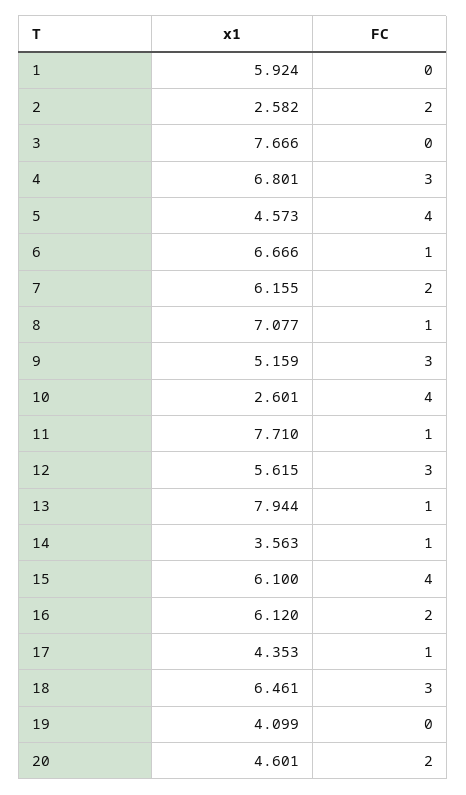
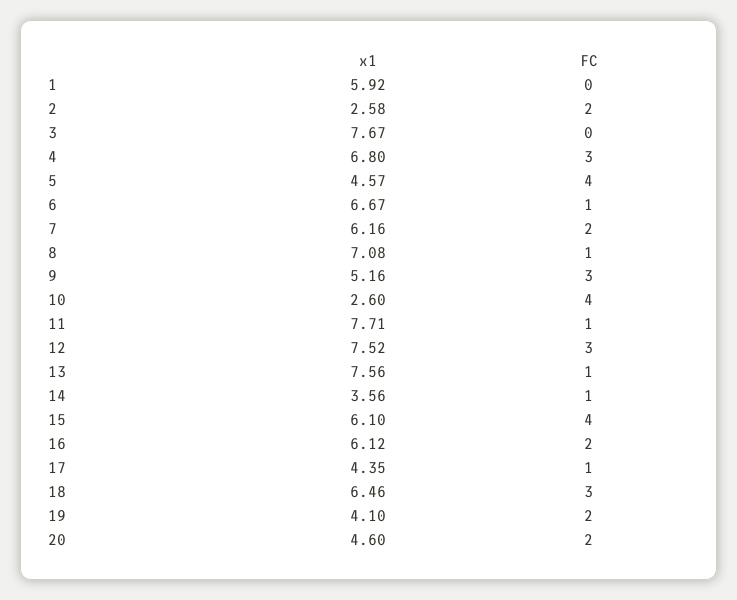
  {
    "x1": {
      "1": 5.924,
      "2": 2.582,
      "3": 7.666,
      "4": 6.801,
      "5": 4.573,
      "6": 6.666,
      "7": 6.155,
      "8": 7.077,
      "9": 5.159,
      "10": 2.601,
      "11": 7.71,
-     "12": 5.615,
+     "12": 7.52,
-     "13": 7.944,
+     "13": 7.56,
      "14": 3.563,
      "15": 6.1,
      "16": 6.12,
      "17": 4.353,
      "18": 6.461,
      "19": 4.099,
      "20": 4.601
    },
    "FC": {
      "1": 0,
      "2": 2,
      "3": 0,
      "4": 3,
      "5": 4,
      "6": 1,
      "7": 2,
      "8": 1,
      "9": 3,
      "10": 4,
      "11": 1,
      "12": 3,
      "13": 1,
      "14": 1,
      "15": 4,
      "16": 2,
      "17": 1,
      "18": 3,
-     "19": 0,
+     "19": 2,
      "20": 2
    }
  }

